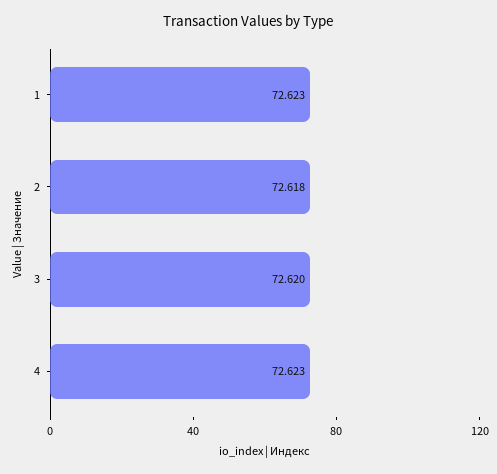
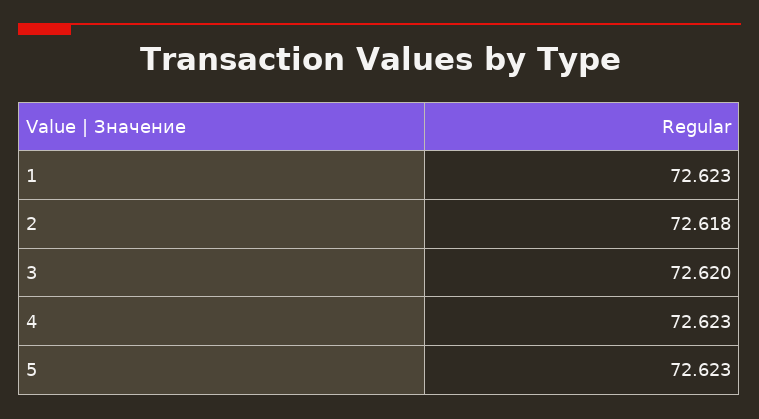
  {
    "1": 72.623,
    "2": 72.618,
    "3": 72.62,
-   "4": 72.623
+   "4": 72.623,
+   "5": 72.623
  }

